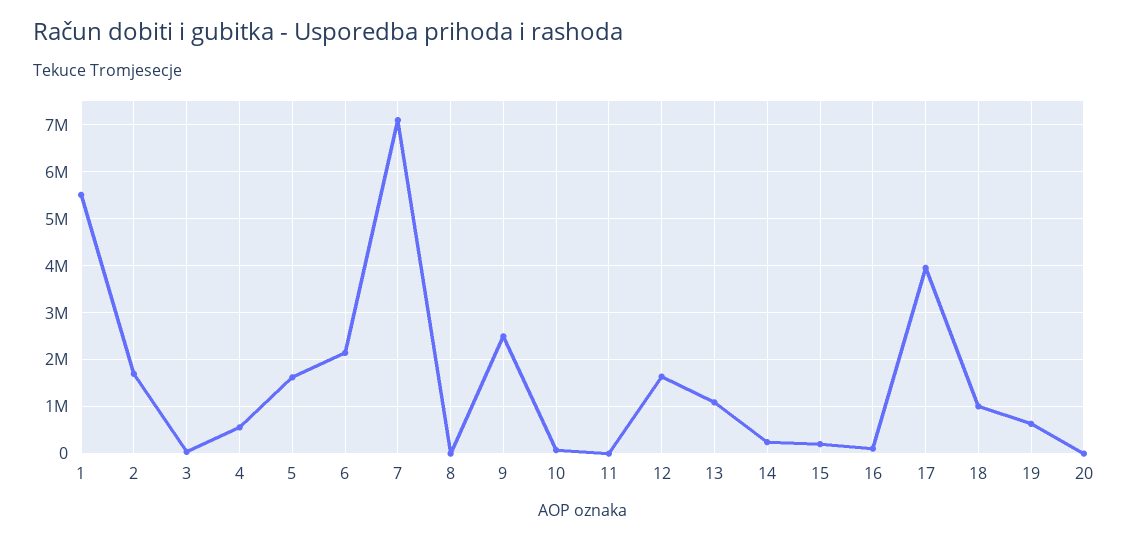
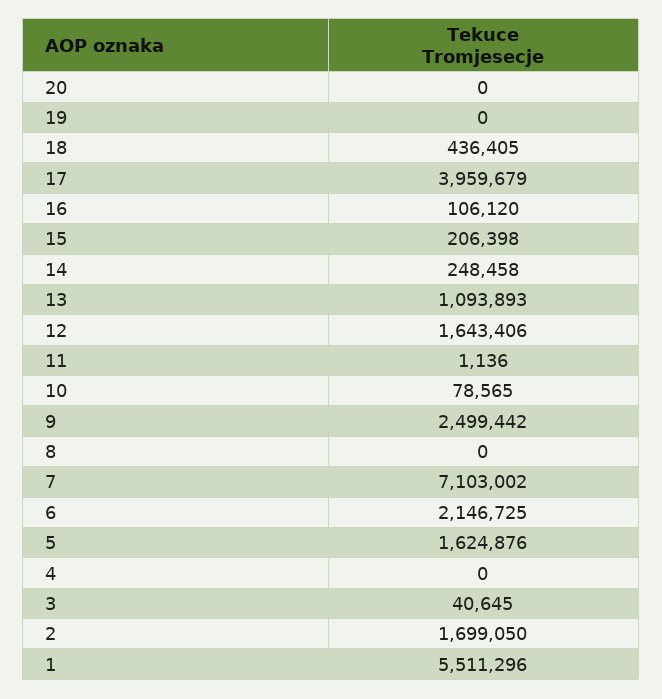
  {
    "1": 5511296,
    "2": 1699050,
    "3": 40645,
-   "4": 600000,
+   "4": 0,
    "5": 1624876,
    "6": 2146725,
    "7": 7103002,
    "8": 0,
    "9": 2499442,
    "10": 78565,
    "11": 1136,
    "12": 1643406,
    "13": 1093893,
    "14": 248458,
    "15": 206398,
    "16": 106120,
    "17": 3959679,
-   "18": 1000000,
+   "18": 436405,
-   "19": 600000,
+   "19": 0,
    "20": 0
  }

